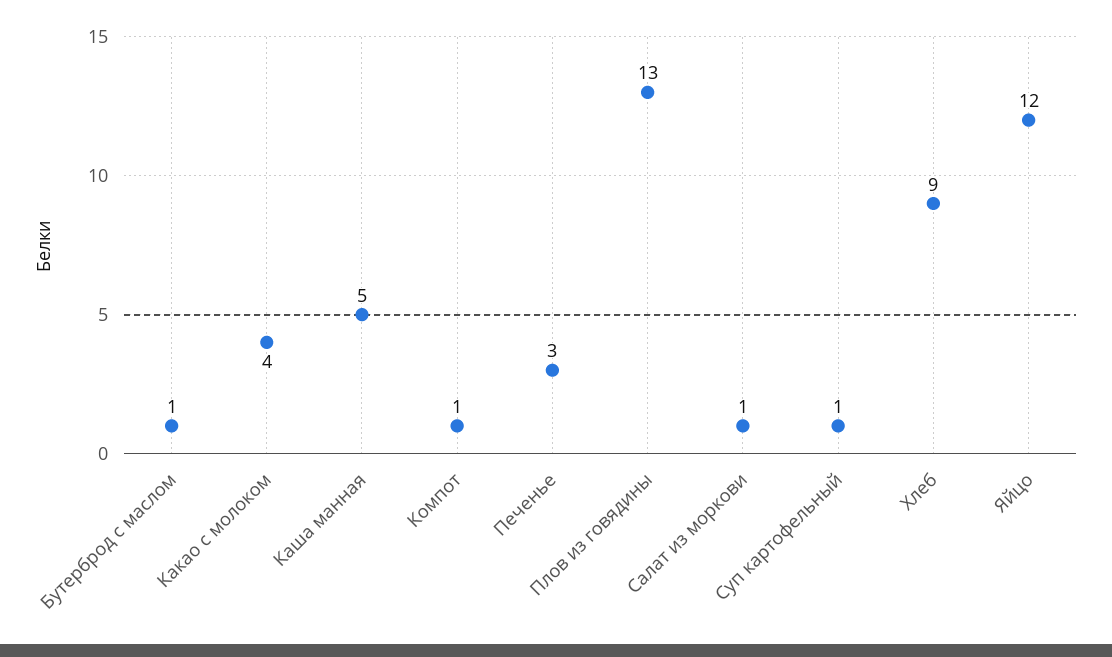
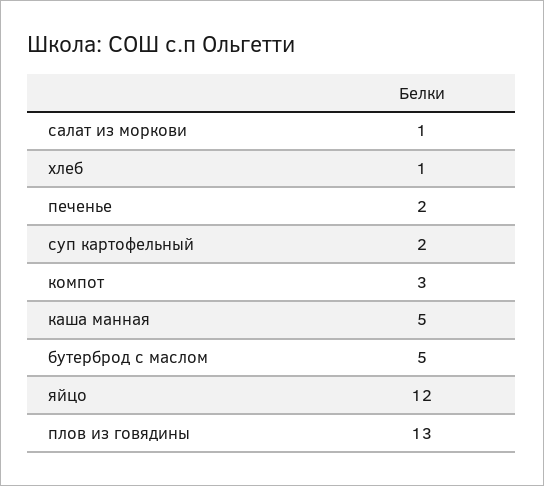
  {
-   "Бутерброд с маслом": 1,
+   "Бутерброд с маслом": 5,
-   "Какао с молоком": 4,
    "Каша манная": 5,
-   "Компот": 1,
+   "Компот": 3,
-   "Печенье": 3,
+   "Печенье": 2,
    "Плов из говядины": 13,
    "Салат из моркови": 1,
-   "Суп картофельный": 1,
+   "Суп картофельный": 2,
-   "Хлеб": 9,
+   "Хлеб": 1,
    "Яйцо": 12
  }

